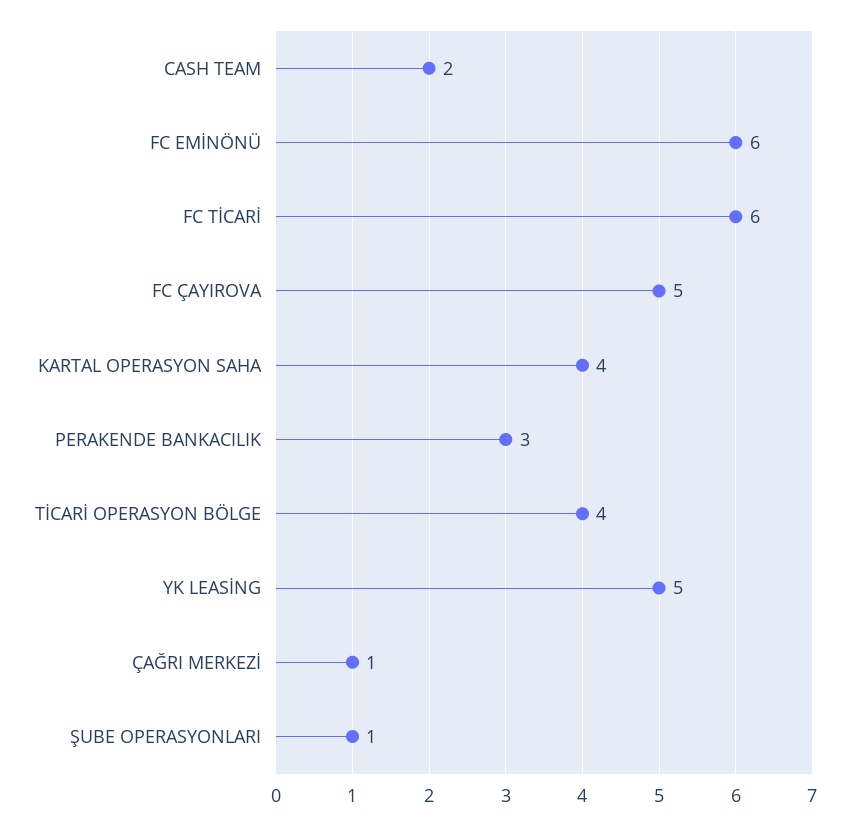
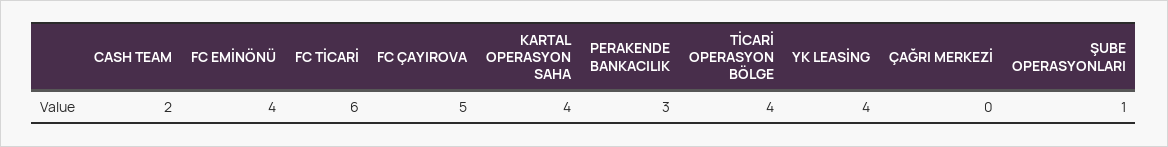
  {
    "CASH TEAM": 2,
-   "FC EMİNÖNÜ": 6,
+   "FC EMİNÖNÜ": 4,
    "FC TİCARİ": 6,
    "FC ÇAYIROVA": 5,
    "KARTAL OPERASYON SAHA": 4,
    "PERAKENDE BANKACILIK": 3,
    "TİCARİ OPERASYON BÖLGE": 4,
-   "YK LEASİNG": 5,
+   "YK LEASİNG": 4,
-   "ÇAĞRI MERKEZİ": 1,
+   "ÇAĞRI MERKEZİ": 0,
    "ŞUBE OPERASYONLARI": 1
  }

